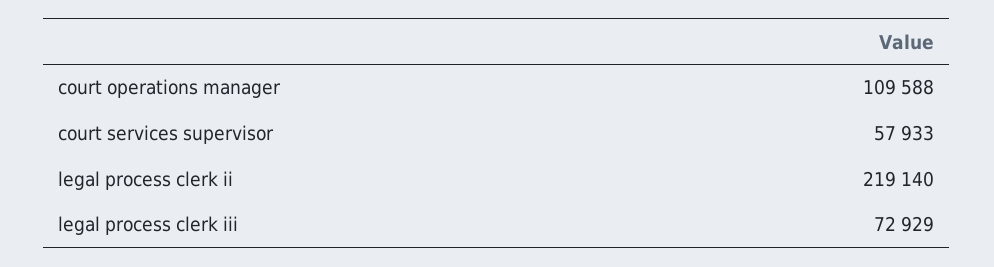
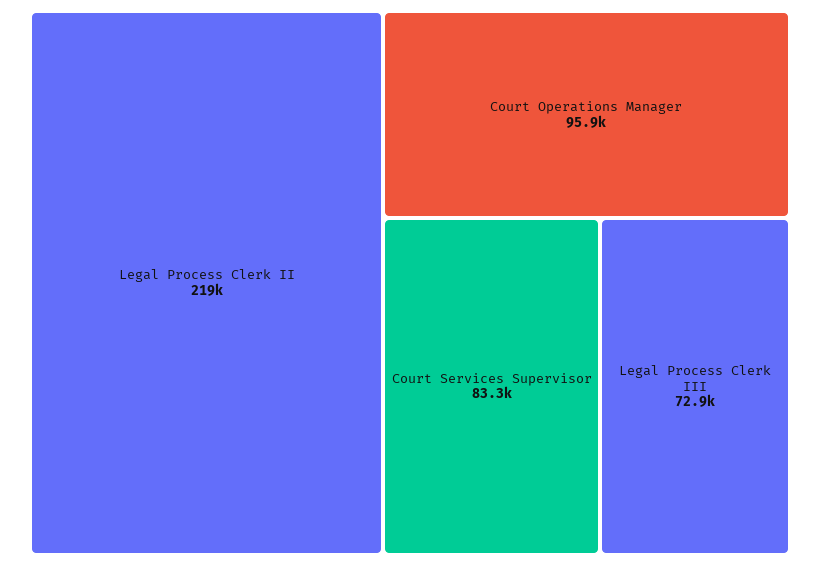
  {
-   "court operations manager": 109588,
+   "court operations manager": 95900,
-   "court services supervisor": 57933,
+   "court services supervisor": 83300,
    "legal process clerk ii": 219140,
    "legal process clerk iii": 72929
  }

